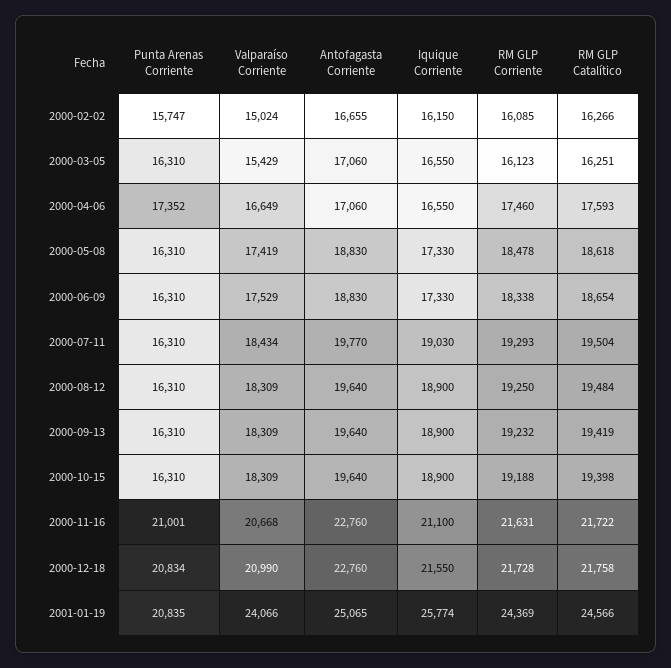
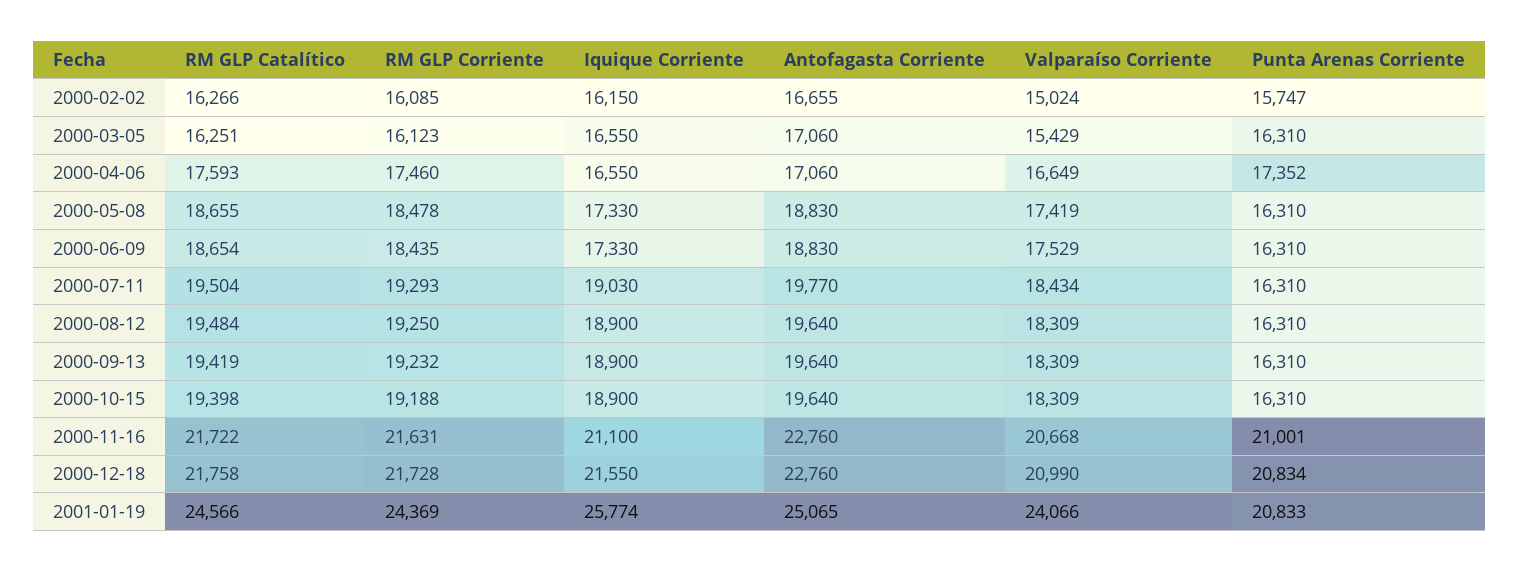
  {
    "Punta Arenas Corriente": {
      "2000-02-02": 15747,
      "2000-03-05": 16310,
      "2000-04-06": 17352,
      "2000-05-08": 16310,
      "2000-06-09": 16310,
      "2000-07-11": 16310,
      "2000-08-12": 16310,
      "2000-09-13": 16310,
      "2000-10-15": 16310,
      "2000-11-16": 21001,
      "2000-12-18": 20834,
-     "2001-01-19": 20835
+     "2001-01-19": 20833
    },
    "Valparaíso Corriente": {
      "2000-02-02": 15024,
      "2000-03-05": 15429,
      "2000-04-06": 16649,
      "2000-05-08": 17419,
      "2000-06-09": 17529,
      "2000-07-11": 18434,
      "2000-08-12": 18309,
      "2000-09-13": 18309,
      "2000-10-15": 18309,
      "2000-11-16": 20668,
      "2000-12-18": 20990,
      "2001-01-19": 24066
    },
    "Antofagasta Corriente": {
      "2000-02-02": 16655,
      "2000-03-05": 17060,
      "2000-04-06": 17060,
      "2000-05-08": 18830,
      "2000-06-09": 18830,
      "2000-07-11": 19770,
      "2000-08-12": 19640,
      "2000-09-13": 19640,
      "2000-10-15": 19640,
      "2000-11-16": 22760,
      "2000-12-18": 22760,
      "2001-01-19": 25065
    },
    "Iquique Corriente": {
      "2000-02-02": 16150,
      "2000-03-05": 16550,
      "2000-04-06": 16550,
      "2000-05-08": 17330,
      "2000-06-09": 17330,
      "2000-07-11": 19030,
      "2000-08-12": 18900,
      "2000-09-13": 18900,
      "2000-10-15": 18900,
      "2000-11-16": 21100,
      "2000-12-18": 21550,
      "2001-01-19": 25774
    },
    "RM GLP Corriente": {
      "2000-02-02": 16085,
      "2000-03-05": 16123,
      "2000-04-06": 17460,
      "2000-05-08": 18478,
-     "2000-06-09": 18338,
+     "2000-06-09": 18435,
      "2000-07-11": 19293,
      "2000-08-12": 19250,
      "2000-09-13": 19232,
      "2000-10-15": 19188,
      "2000-11-16": 21631,
      "2000-12-18": 21728,
      "2001-01-19": 24369
    },
    "RM GLP Catalítico": {
      "2000-02-02": 16266,
      "2000-03-05": 16251,
      "2000-04-06": 17593,
-     "2000-05-08": 18618,
+     "2000-05-08": 18655,
      "2000-06-09": 18654,
      "2000-07-11": 19504,
      "2000-08-12": 19484,
      "2000-09-13": 19419,
      "2000-10-15": 19398,
      "2000-11-16": 21722,
      "2000-12-18": 21758,
      "2001-01-19": 24566
    }
  }

